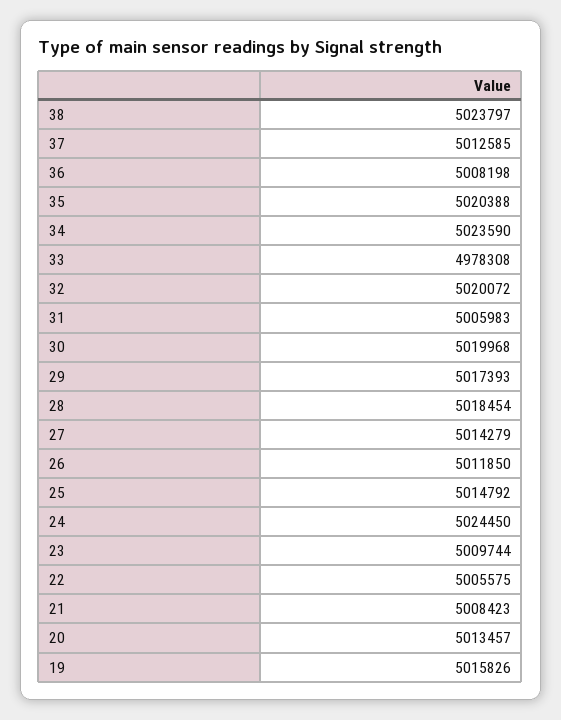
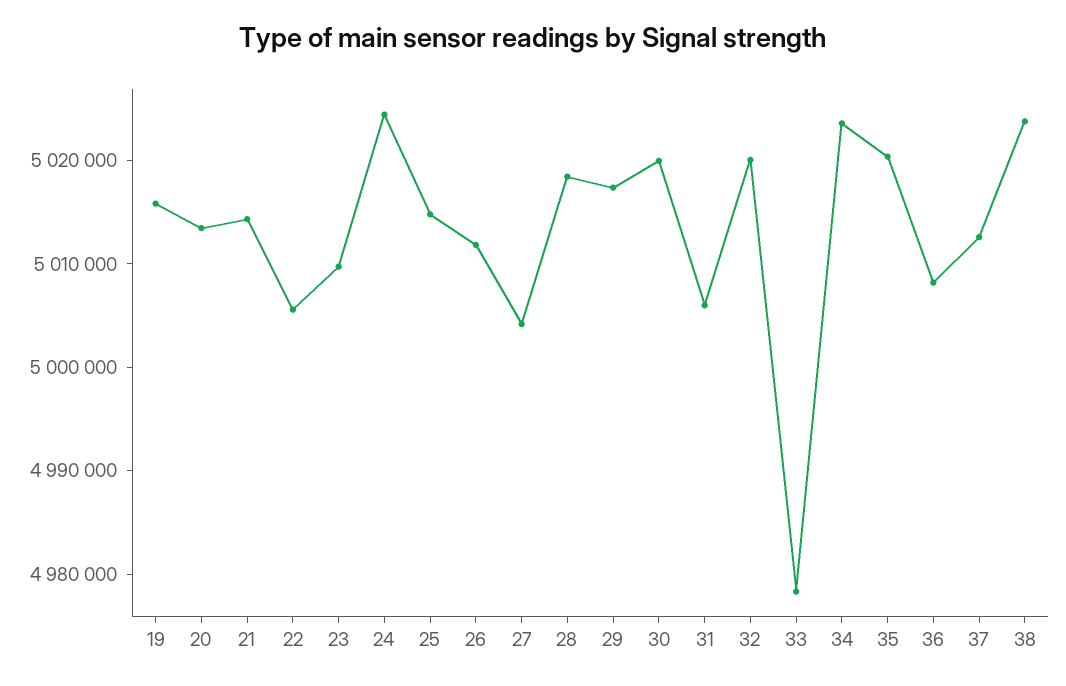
  {
    "38": 5023797,
    "37": 5012585,
    "36": 5008198,
    "35": 5020388,
    "34": 5023590,
    "33": 4978308,
    "32": 5020072,
    "31": 5005983,
    "30": 5019968,
    "29": 5017393,
    "28": 5018454,
-   "27": 5014279,
+   "27": 5004000,
    "26": 5011850,
    "25": 5014792,
    "24": 5024450,
    "23": 5009744,
    "22": 5005575,
-   "21": 5008423,
+   "21": 5014000,
    "20": 5013457,
    "19": 5015826
  }

